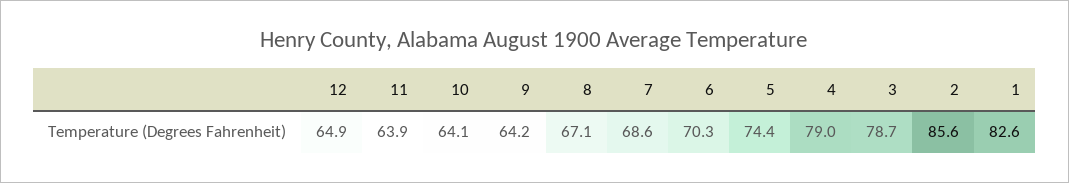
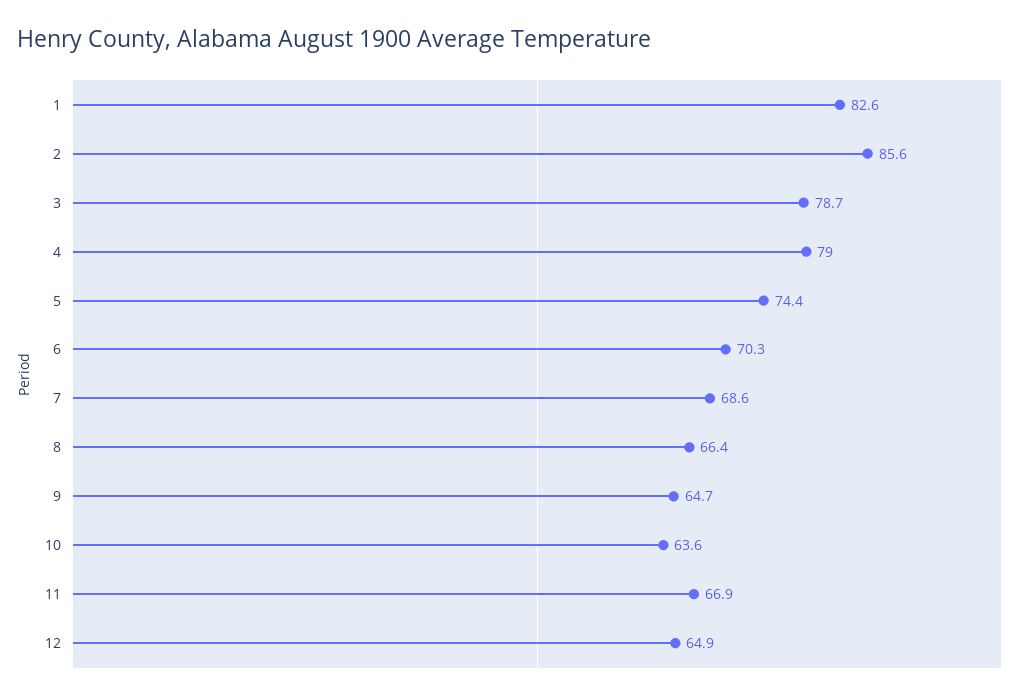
  {
    "12": 64.9,
-   "11": 63.9,
+   "11": 66.9,
-   "10": 64.1,
+   "10": 63.6,
-   "9": 64.2,
+   "9": 64.7,
-   "8": 67.1,
+   "8": 66.4,
    "7": 68.6,
    "6": 70.3,
    "5": 74.4,
    "4": 79,
    "3": 78.7,
    "2": 85.6,
    "1": 82.6
  }

